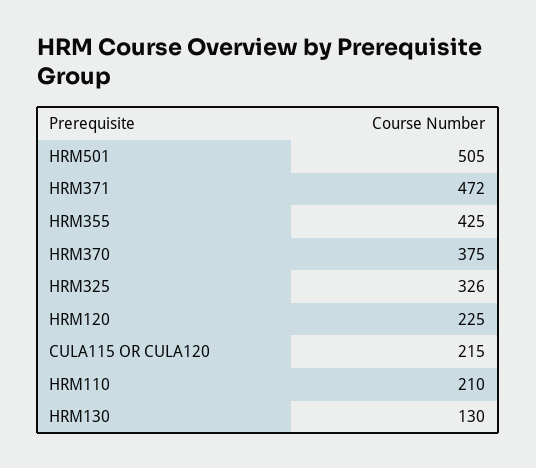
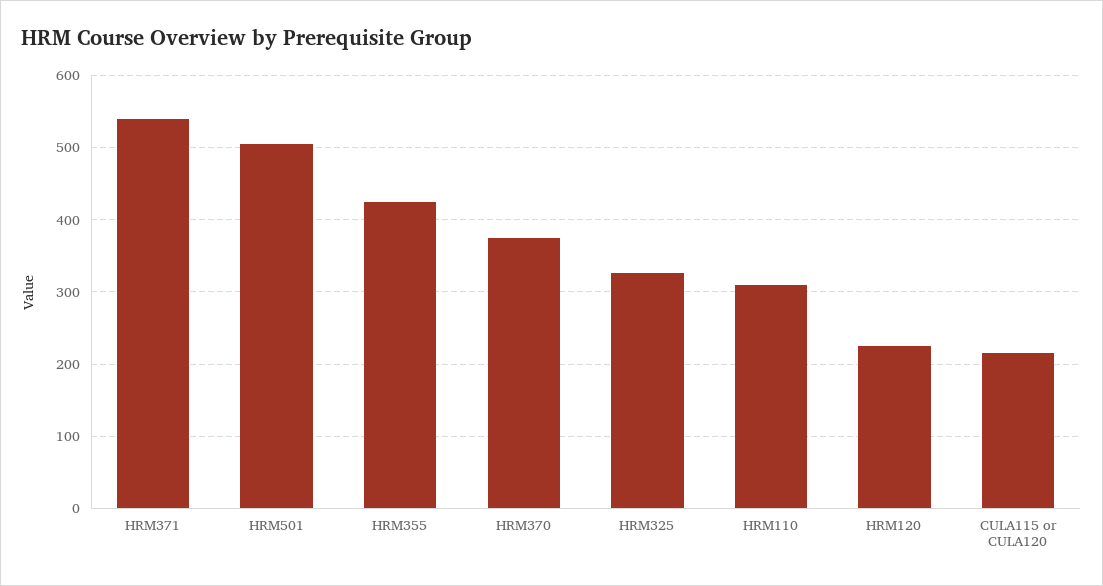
  {
    "HRM501": 505,
-   "HRM371": 472,
+   "HRM371": 540,
    "HRM355": 425,
    "HRM370": 375,
    "HRM325": 326,
    "HRM120": 225,
    "CULA115 OR CULA120": 215,
-   "HRM110": 210,
+   "HRM110": 310
-   "HRM130": 130
  }

